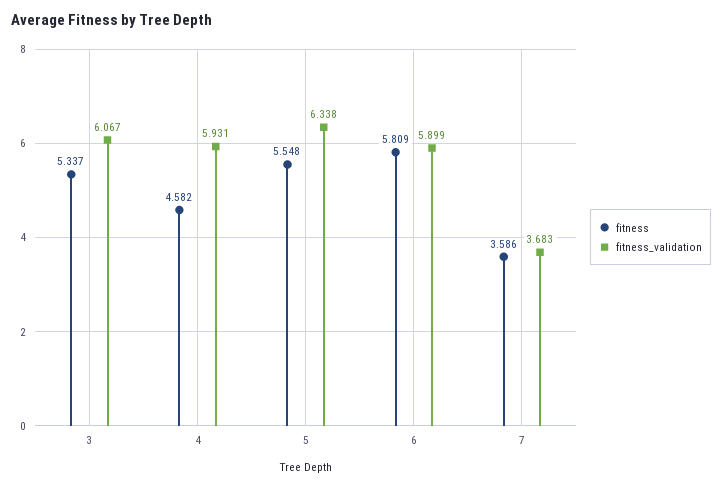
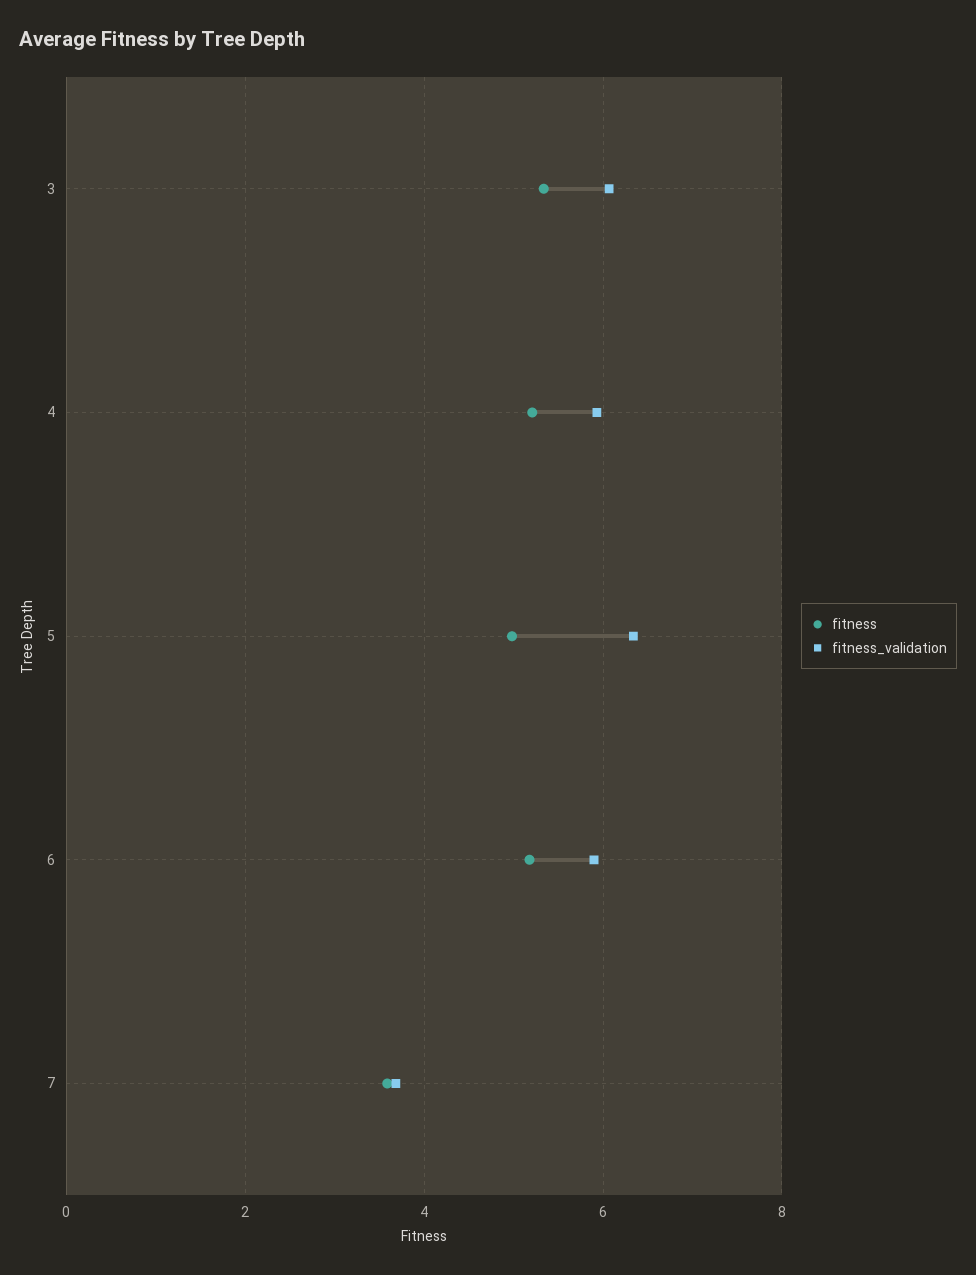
  {
    "fitness": {
      "3": 5.337,
-     "4": 4.582,
+     "4": 5.2,
-     "5": 5.548,
+     "5": 5,
-     "6": 5.809,
+     "6": 5.2,
      "7": 3.586
    },
    "fitness_validation": {
      "3": 6.067,
      "4": 5.931,
      "5": 6.338,
      "6": 5.899,
      "7": 3.683
    }
  }

